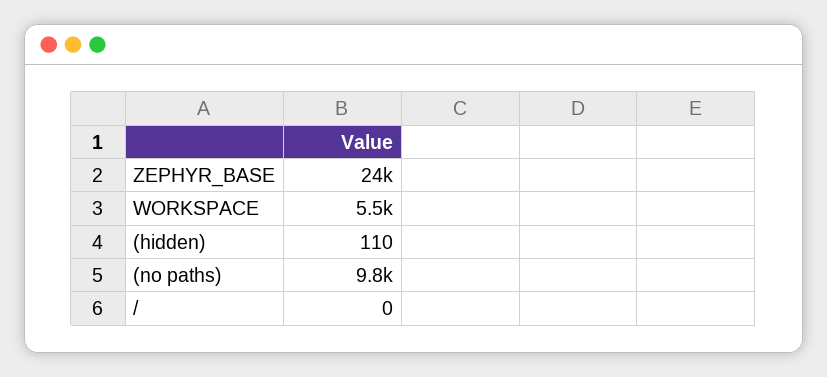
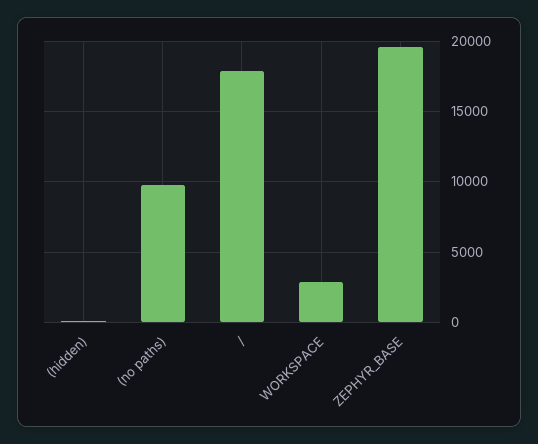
  {
-   "ZEPHYR_BASE": 24000,
+   "ZEPHYR_BASE": 19500,
-   "WORKSPACE": 5500,
+   "WORKSPACE": 3000,
    "(hidden)": 110,
    "(no paths)": 9800,
-   "/": 0
+   "/": 18000
  }

